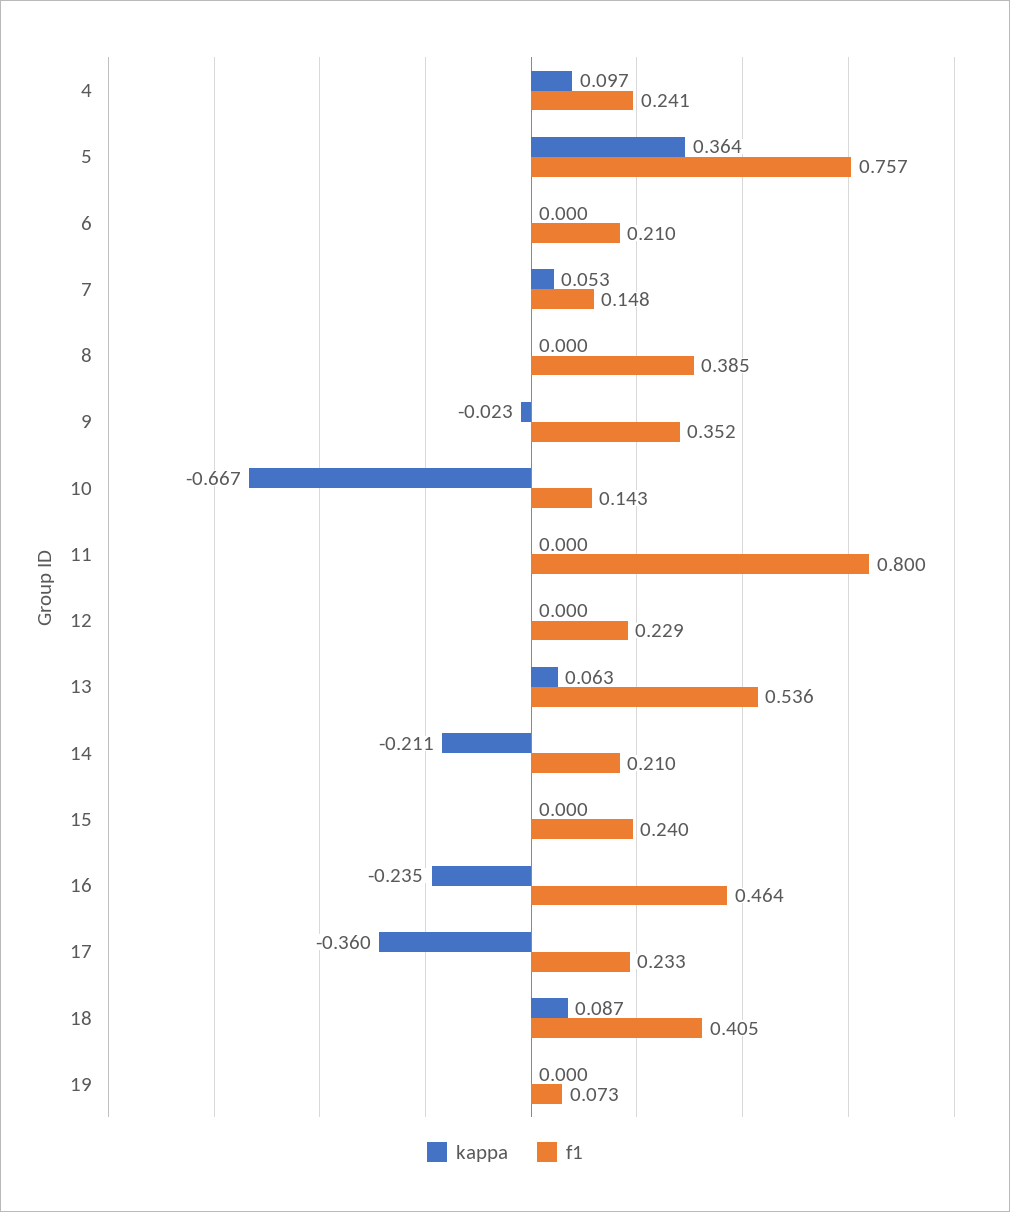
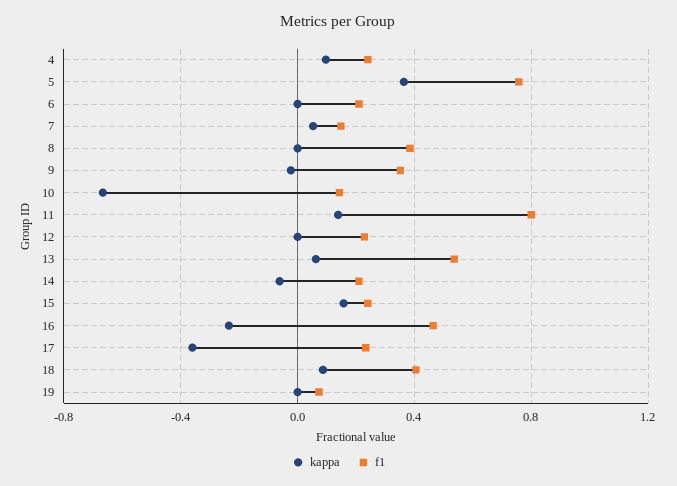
  {
    "kappa": {
      "4": 0.097,
      "5": 0.364,
      "6": 0,
      "7": 0.053,
      "8": 0,
      "9": -0.023,
      "10": -0.667,
-     "11": 0,
+     "11": 0.15,
      "12": 0,
      "13": 0.063,
-     "14": -0.211,
+     "14": -0.05,
-     "15": 0,
+     "15": 0.15,
      "16": -0.235,
      "17": -0.36,
      "18": 0.087,
      "19": 0
    },
    "f1": {
      "4": 0.241,
      "5": 0.757,
      "6": 0.21,
      "7": 0.148,
      "8": 0.385,
      "9": 0.352,
      "10": 0.143,
      "11": 0.8,
      "12": 0.229,
      "13": 0.536,
      "14": 0.21,
      "15": 0.24,
      "16": 0.464,
      "17": 0.233,
      "18": 0.405,
      "19": 0.073
    }
  }

